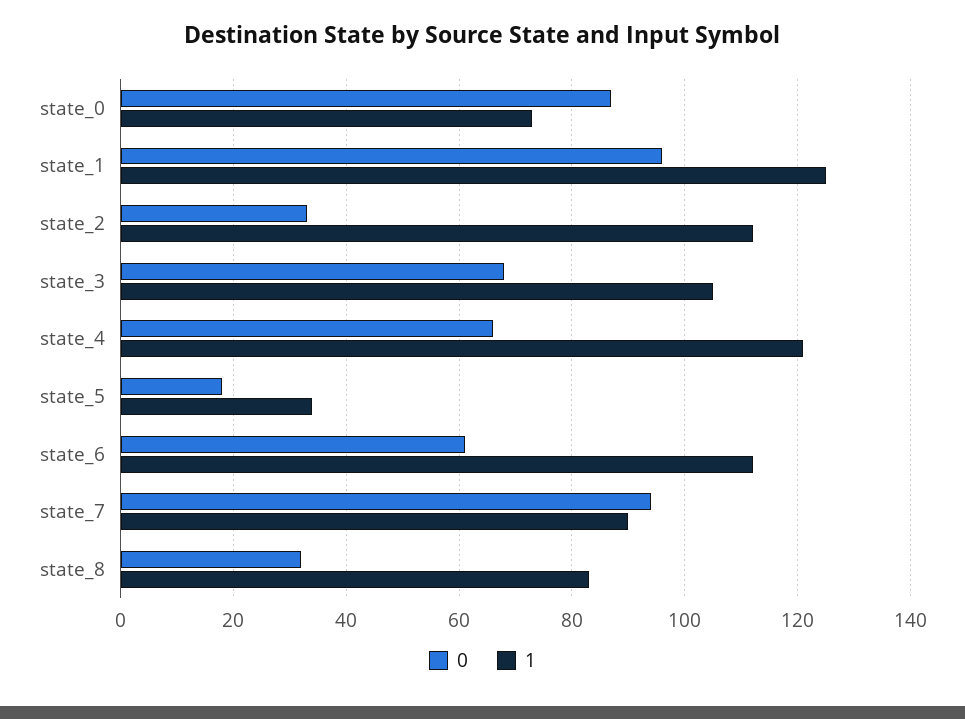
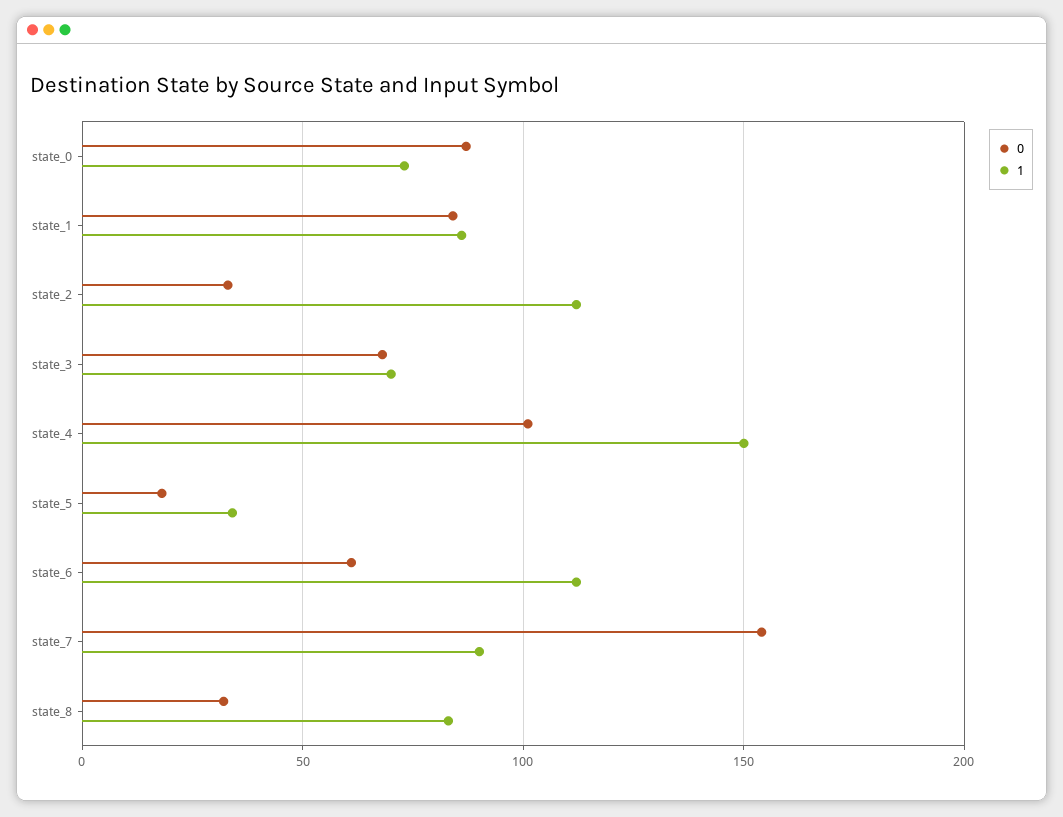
  {
    "0": {
      "state_0": 85,
-     "state_1": 95,
+     "state_1": 85,
      "state_2": 35,
      "state_3": 70,
-     "state_4": 65,
+     "state_4": 100,
      "state_5": 20,
      "state_6": 60,
-     "state_7": 95,
+     "state_7": 155,
      "state_8": 30
    },
    "1": {
      "state_0": 75,
-     "state_1": 125,
+     "state_1": 85,
      "state_2": 110,
-     "state_3": 105,
+     "state_3": 70,
-     "state_4": 120,
+     "state_4": 150,
      "state_5": 35,
      "state_6": 110,
      "state_7": 90,
      "state_8": 85
    }
  }

